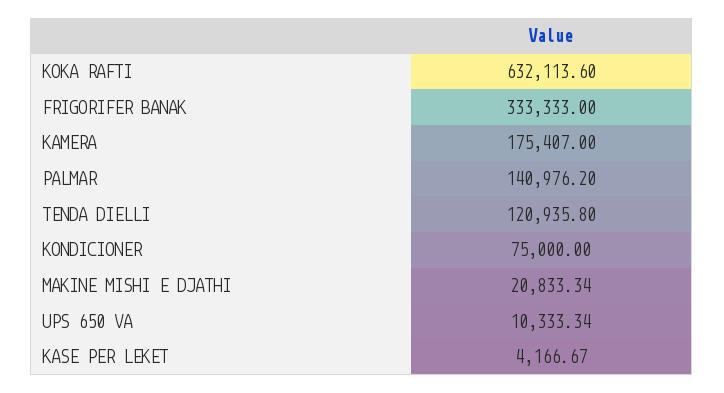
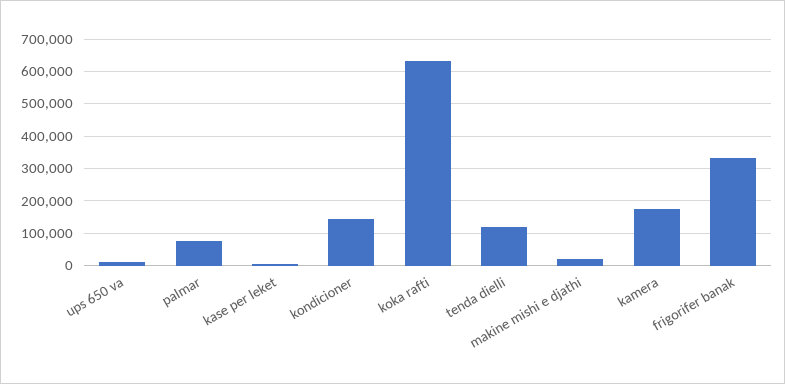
  {
    "KOKA RAFTI": 632113.6,
    "FRIGORIFER BANAK": 333333,
    "KAMERA": 175407,
-   "PALMAR": 140976.2,
+   "PALMAR": 80000,
    "TENDA DIELLI": 120935.8,
-   "KONDICIONER": 75000,
+   "KONDICIONER": 140000,
    "MAKINE MISHI E DJATHI": 20833.34,
    "UPS 650 VA": 10333.34,
    "KASE PER LEKET": 4166.67
  }

